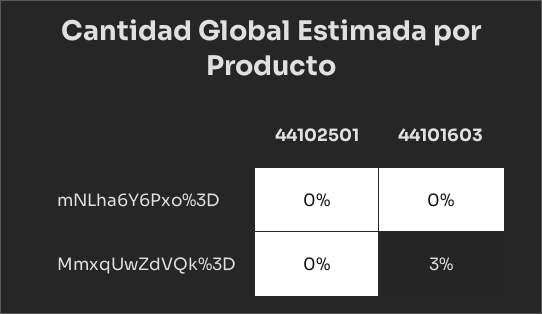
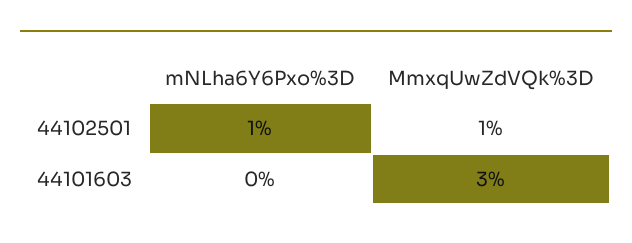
  {
    "44102501": {
-     "mNLha6Y6Pxo%3D": 0,
+     "mNLha6Y6Pxo%3D": 1,
-     "MmxqUwZdVQk%3D": 0
+     "MmxqUwZdVQk%3D": 1
    },
    "44101603": {
      "mNLha6Y6Pxo%3D": 0,
      "MmxqUwZdVQk%3D": 3
    }
  }

